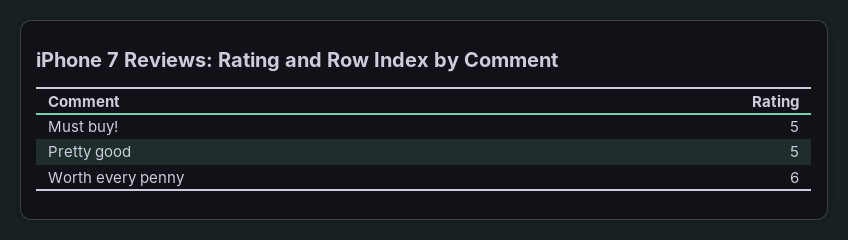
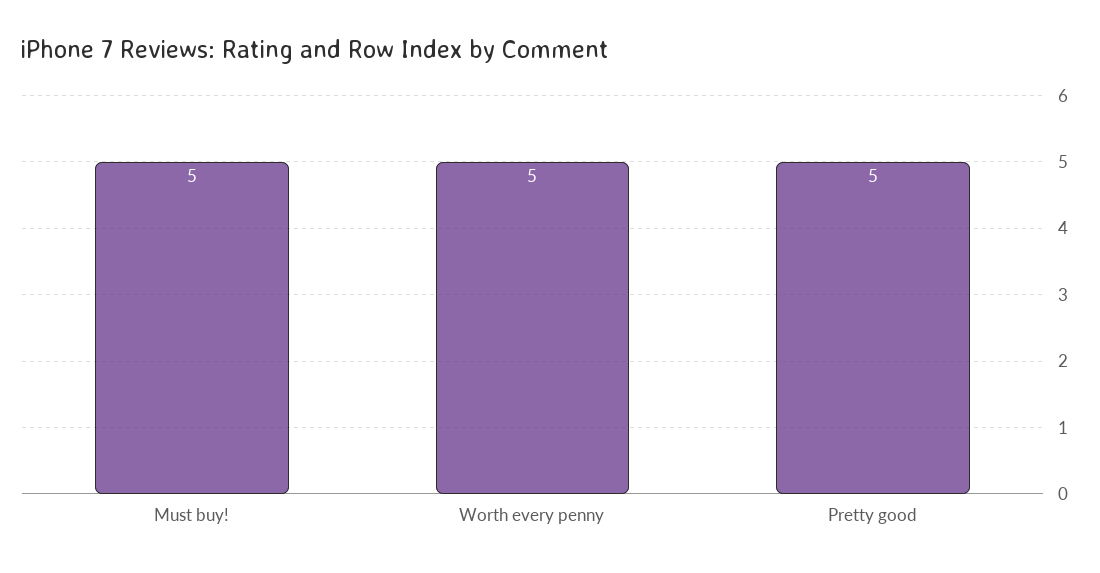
  {
    "Must buy!": 5,
    "Pretty good": 5,
-   "Worth every penny": 6
+   "Worth every penny": 5
  }

